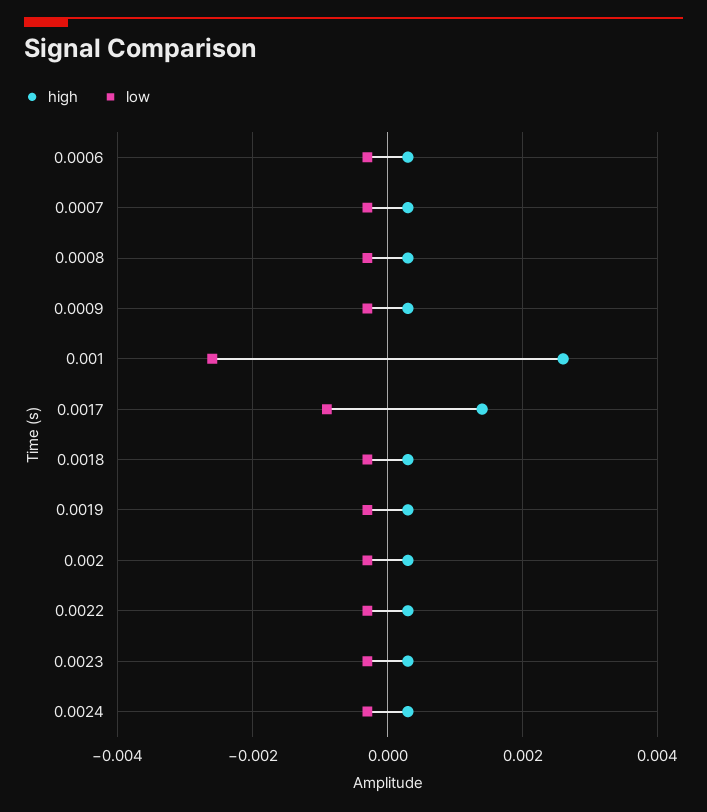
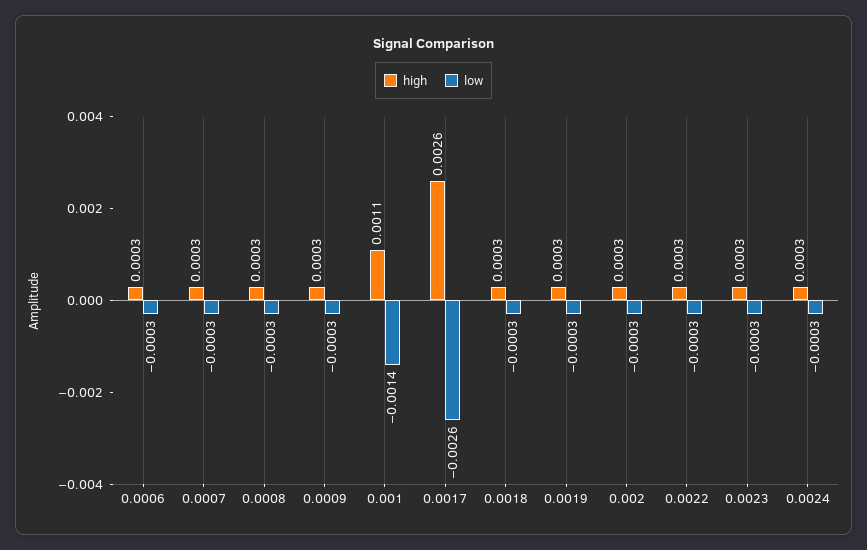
  {
    "high": {
      "0.0006": 0.0003,
      "0.0007": 0.0003,
      "0.0008": 0.0003,
      "0.0009": 0.0003,
-     "0.001": 0.0025,
+     "0.001": 0.0011,
-     "0.0017": 0.0015,
+     "0.0017": 0.0026,
      "0.0018": 0.0003,
      "0.0019": 0.0003,
      "0.002": 0.0003,
      "0.0022": 0.0003,
      "0.0023": 0.0003,
      "0.0024": 0.0003
    },
    "low": {
      "0.0006": -0.0003,
      "0.0007": -0.0003,
      "0.0008": -0.0003,
      "0.0009": -0.0003,
-     "0.001": -0.0025,
+     "0.001": -0.0014,
-     "0.0017": -0.001,
+     "0.0017": -0.0026,
      "0.0018": -0.0003,
      "0.0019": -0.0003,
      "0.002": -0.0003,
      "0.0022": -0.0003,
      "0.0023": -0.0003,
      "0.0024": -0.0003
    }
  }

